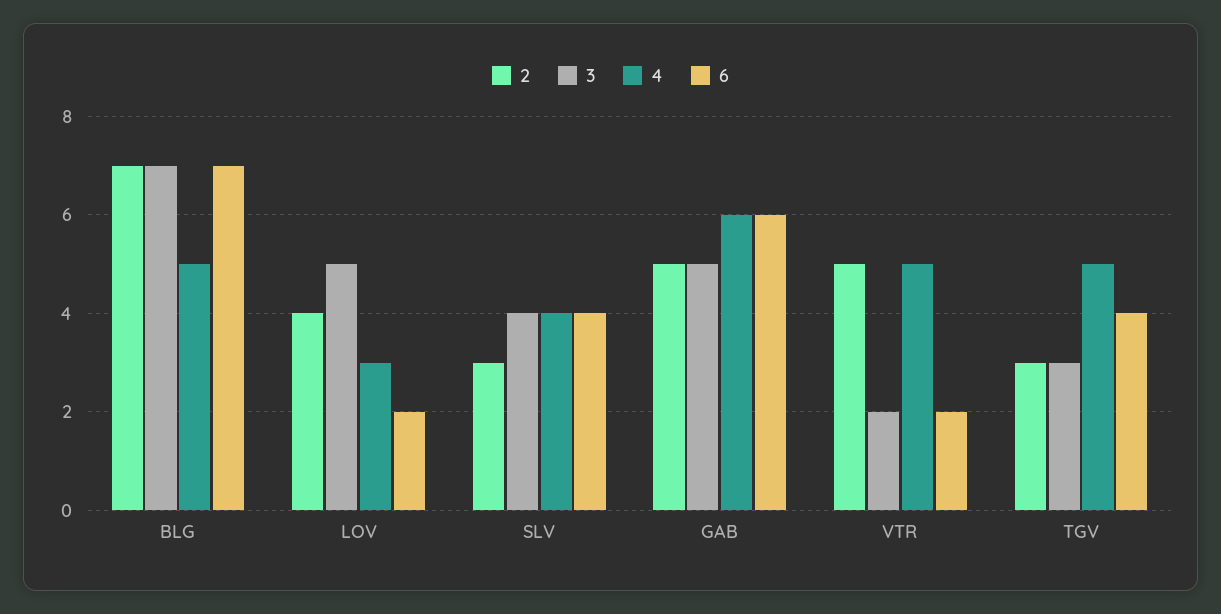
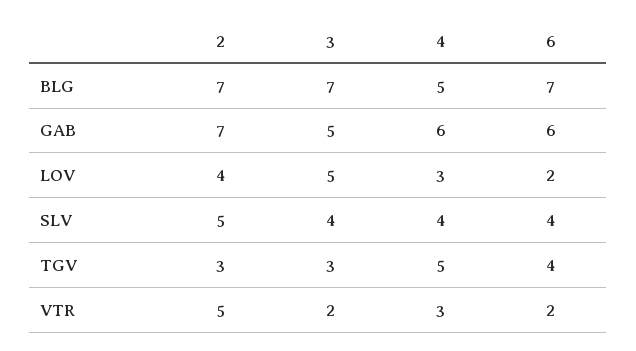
  {
    "2": {
      "BLG": 7,
      "LOV": 4,
-     "SLV": 3,
+     "SLV": 5,
-     "GAB": 5,
+     "GAB": 7,
      "VTR": 5,
      "TGV": 3
    },
    "3": {
      "BLG": 7,
      "LOV": 5,
      "SLV": 4,
      "GAB": 5,
      "VTR": 2,
      "TGV": 3
    },
    "4": {
      "BLG": 5,
      "LOV": 3,
      "SLV": 4,
      "GAB": 6,
-     "VTR": 5,
+     "VTR": 3,
      "TGV": 5
    },
    "6": {
      "BLG": 7,
      "LOV": 2,
      "SLV": 4,
      "GAB": 6,
      "VTR": 2,
      "TGV": 4
    }
  }

